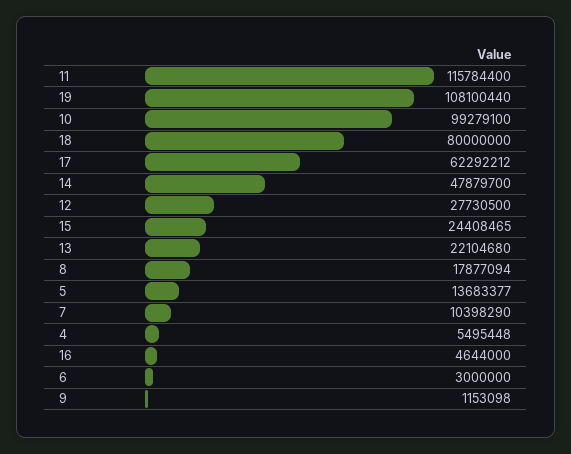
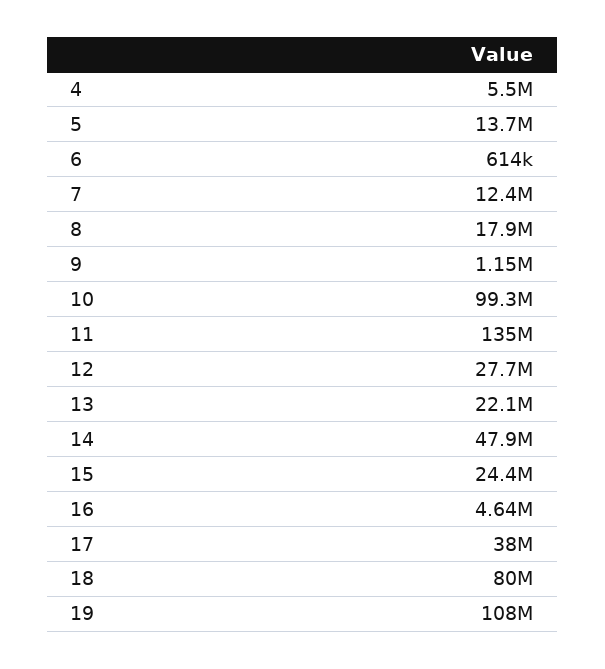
  {
-   "11": 115784400,
+   "11": 135000000,
    "19": 108100440,
    "10": 99279100,
    "18": 80000000,
-   "17": 62292212,
+   "17": 38000000,
    "14": 47879700,
    "12": 27730500,
    "15": 24408465,
    "13": 22104680,
    "8": 17877094,
    "5": 13683377,
-   "7": 10398290,
+   "7": 12400000,
    "4": 5495448,
    "16": 4644000,
-   "6": 3000000,
+   "6": 614000,
    "9": 1153098
  }

